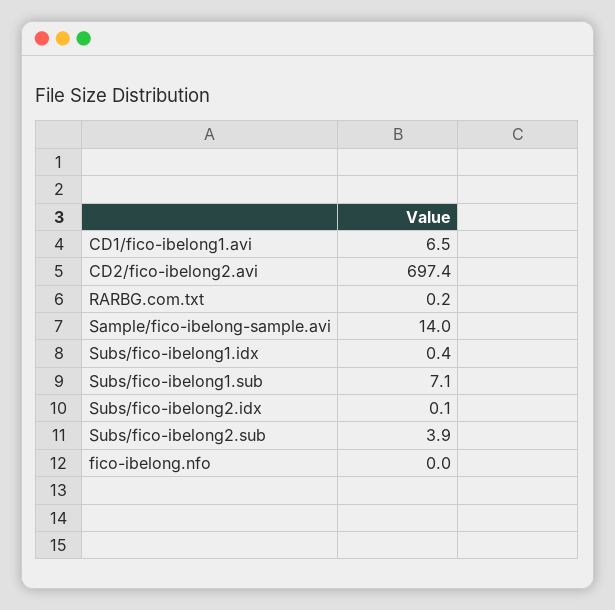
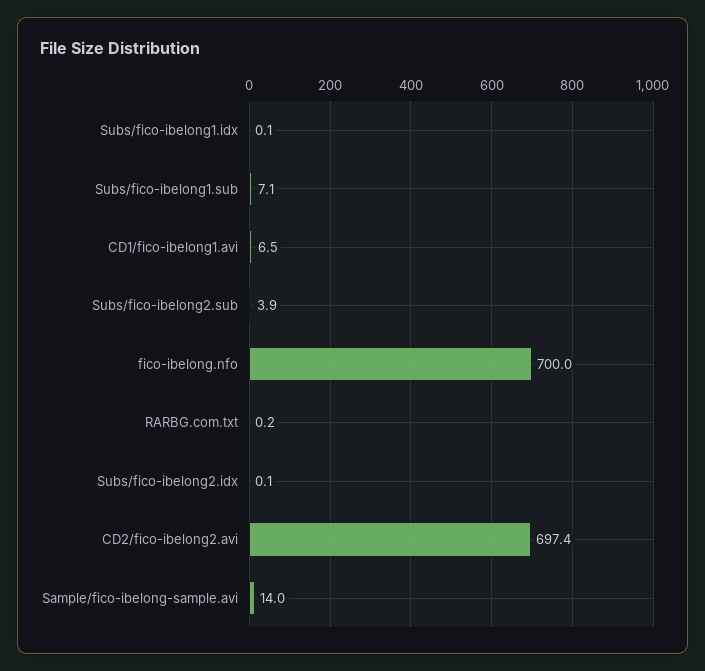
  {
    "CD1/fico-ibelong1.avi": 6.5,
    "CD2/fico-ibelong2.avi": 697.4,
    "RARBG.com.txt": 0.2,
    "Sample/fico-ibelong-sample.avi": 14,
-   "Subs/fico-ibelong1.idx": 0.4,
+   "Subs/fico-ibelong1.idx": 0.1,
    "Subs/fico-ibelong1.sub": 7.1,
    "Subs/fico-ibelong2.idx": 0.1,
    "Subs/fico-ibelong2.sub": 3.9,
-   "fico-ibelong.nfo": 0
+   "fico-ibelong.nfo": 700
  }

